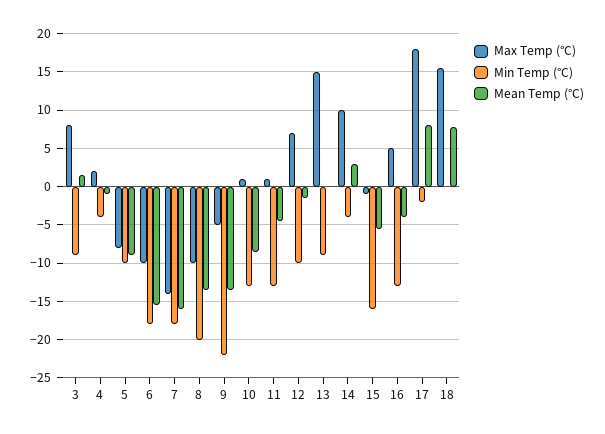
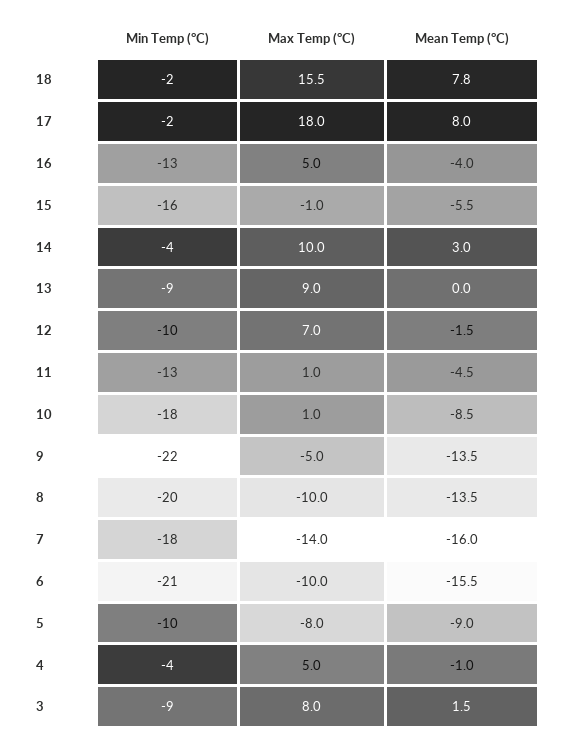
  {
    "Max Temp (°C)": {
      "3": 8,
-     "4": 2,
+     "4": 5,
      "5": -8,
      "6": -10,
      "7": -14,
      "8": -10,
      "9": -5,
      "10": 1,
      "11": 1,
      "12": 7,
-     "13": 15,
+     "13": 9,
      "14": 10,
      "15": -1,
      "16": 5,
      "17": 18,
      "18": 15.5
    },
    "Min Temp (°C)": {
      "3": -9,
      "4": -4,
      "5": -10,
-     "6": -18,
+     "6": -21,
      "7": -18,
      "8": -20,
      "9": -22,
-     "10": -13,
+     "10": -18,
      "11": -13,
      "12": -10,
      "13": -9,
      "14": -4,
      "15": -16,
      "16": -13,
      "17": -2,
-     "18": 0
+     "18": -2
    },
    "Mean Temp (°C)": {
      "3": 1.5,
      "4": -1,
      "5": -9,
      "6": -15.5,
      "7": -16,
      "8": -13.5,
      "9": -13.5,
      "10": -8.5,
      "11": -4.5,
      "12": -1.5,
      "13": 0,
      "14": 3,
      "15": -5.5,
      "16": -4,
      "17": 8,
      "18": 7.8
    }
  }

